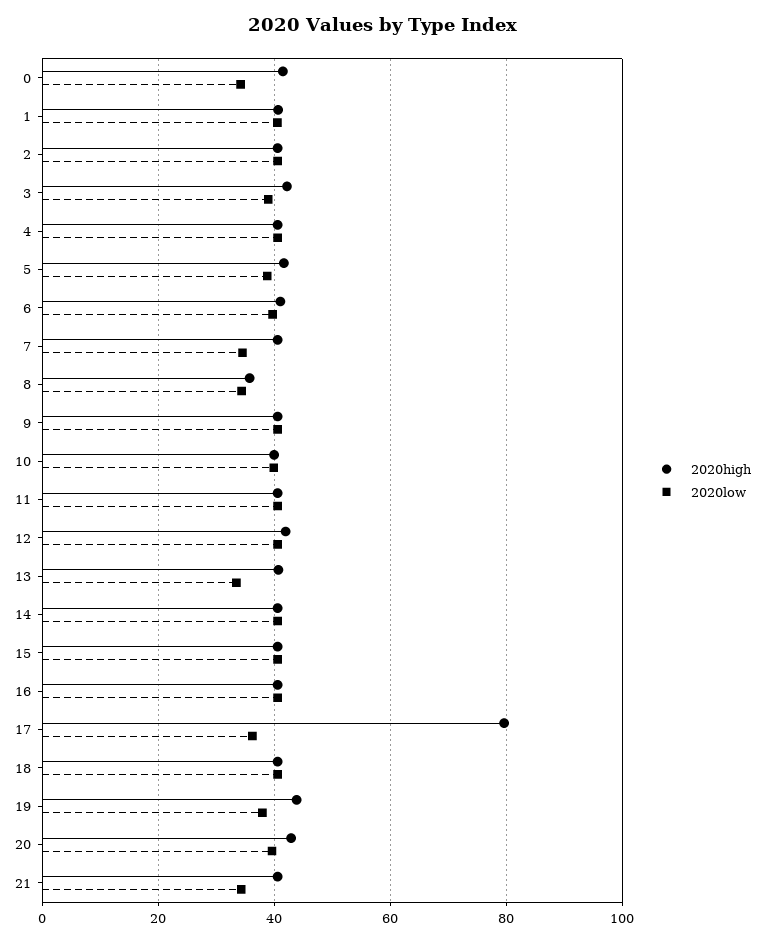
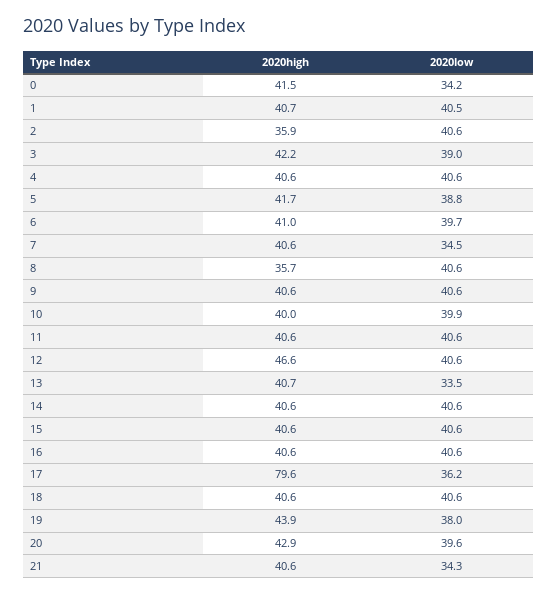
  {
    "2020high": {
      "0": 41.5,
      "1": 40.7,
-     "2": 40,
+     "2": 35.9,
      "3": 42.2,
      "4": 40.6,
      "5": 41.7,
      "6": 41,
      "7": 40.6,
      "8": 35.7,
      "9": 40.6,
      "10": 40,
      "11": 40.6,
-     "12": 42,
+     "12": 46.6,
      "13": 40.7,
      "14": 40.6,
      "15": 40.6,
      "16": 40.6,
      "17": 79.6,
      "18": 40.6,
      "19": 43.9,
      "20": 42.9,
      "21": 40.6
    },
    "2020low": {
      "0": 34.2,
      "1": 40.5,
      "2": 40.6,
      "3": 39,
      "4": 40.6,
      "5": 38.8,
      "6": 39.7,
      "7": 34.5,
-     "8": 34,
+     "8": 40.6,
      "9": 40.6,
      "10": 39.9,
      "11": 40.6,
      "12": 40.6,
      "13": 33.5,
      "14": 40.6,
      "15": 40.6,
      "16": 40.6,
      "17": 36.2,
      "18": 40.6,
      "19": 38,
      "20": 39.6,
      "21": 34.3
    }
  }

